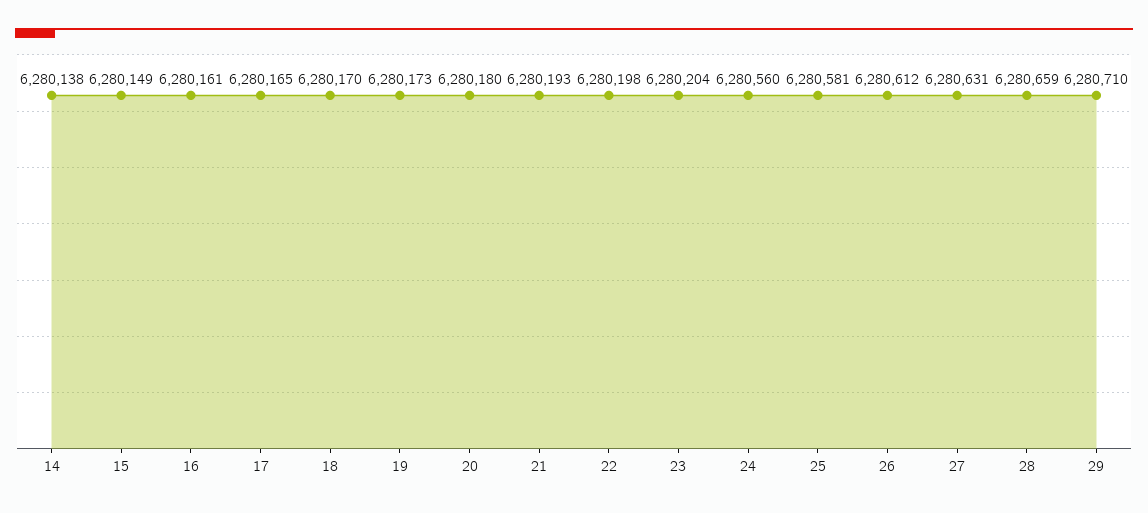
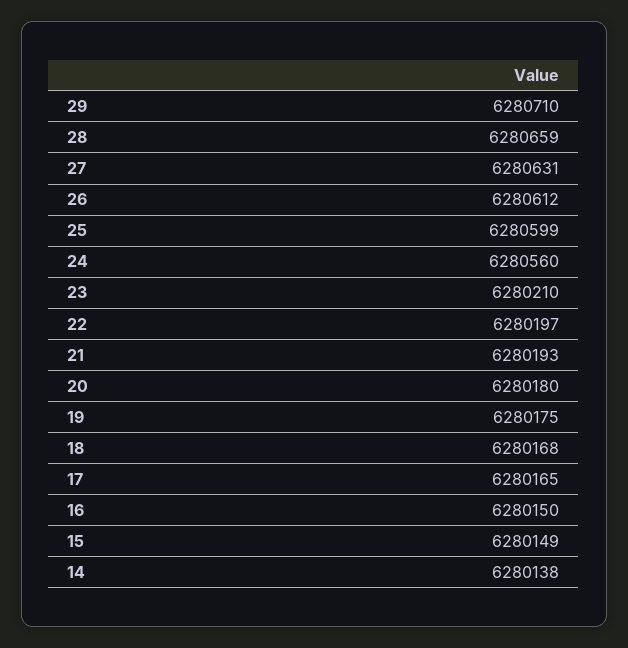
  {
    "14": 6280138,
    "15": 6280149,
-   "16": 6280161,
+   "16": 6280150,
    "17": 6280165,
-   "18": 6280170,
+   "18": 6280168,
-   "19": 6280173,
+   "19": 6280175,
    "20": 6280180,
    "21": 6280193,
-   "22": 6280198,
+   "22": 6280197,
-   "23": 6280204,
+   "23": 6280210,
    "24": 6280560,
-   "25": 6280581,
+   "25": 6280599,
    "26": 6280612,
    "27": 6280631,
    "28": 6280659,
    "29": 6280710
  }

